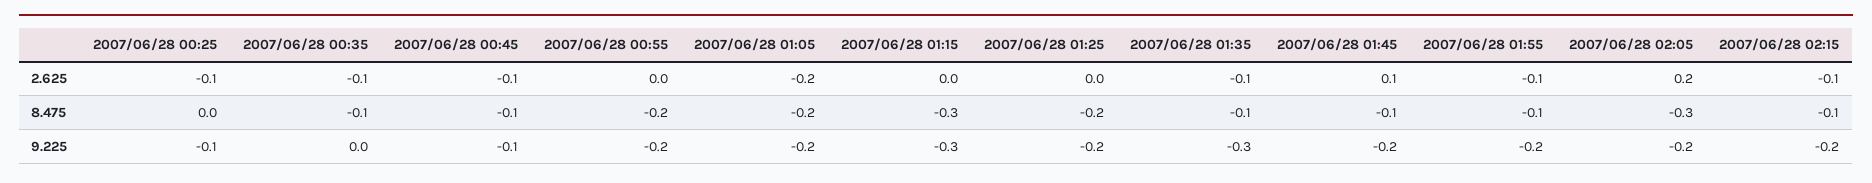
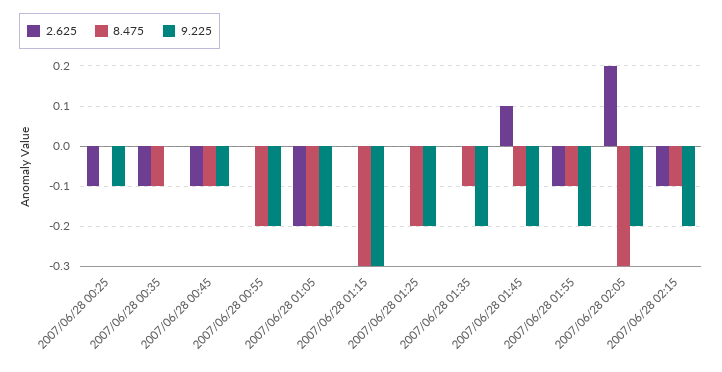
  {
    "2.625": {
      "2007/06/28 00:25": -0.1,
      "2007/06/28 00:35": -0.1,
      "2007/06/28 00:45": -0.1,
      "2007/06/28 00:55": 0,
      "2007/06/28 01:05": -0.2,
      "2007/06/28 01:15": 0,
      "2007/06/28 01:25": 0,
-     "2007/06/28 01:35": -0.1,
+     "2007/06/28 01:35": 0,
      "2007/06/28 01:45": 0.1,
      "2007/06/28 01:55": -0.1,
      "2007/06/28 02:05": 0.2,
      "2007/06/28 02:15": -0.1
    },
    "8.475": {
      "2007/06/28 00:25": 0,
      "2007/06/28 00:35": -0.1,
      "2007/06/28 00:45": -0.1,
      "2007/06/28 00:55": -0.2,
      "2007/06/28 01:05": -0.2,
      "2007/06/28 01:15": -0.3,
      "2007/06/28 01:25": -0.2,
      "2007/06/28 01:35": -0.1,
      "2007/06/28 01:45": -0.1,
      "2007/06/28 01:55": -0.1,
      "2007/06/28 02:05": -0.3,
      "2007/06/28 02:15": -0.1
    },
    "9.225": {
      "2007/06/28 00:25": -0.1,
      "2007/06/28 00:35": 0,
      "2007/06/28 00:45": -0.1,
      "2007/06/28 00:55": -0.2,
      "2007/06/28 01:05": -0.2,
      "2007/06/28 01:15": -0.3,
      "2007/06/28 01:25": -0.2,
-     "2007/06/28 01:35": -0.3,
+     "2007/06/28 01:35": -0.2,
      "2007/06/28 01:45": -0.2,
      "2007/06/28 01:55": -0.2,
      "2007/06/28 02:05": -0.2,
      "2007/06/28 02:15": -0.2
    }
  }

